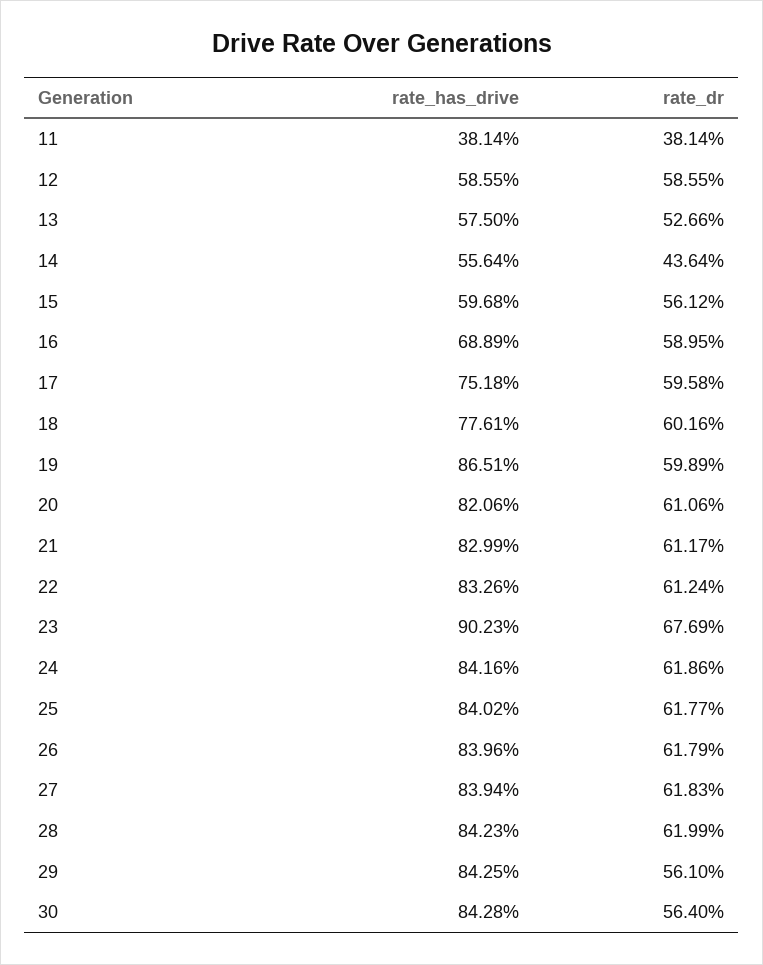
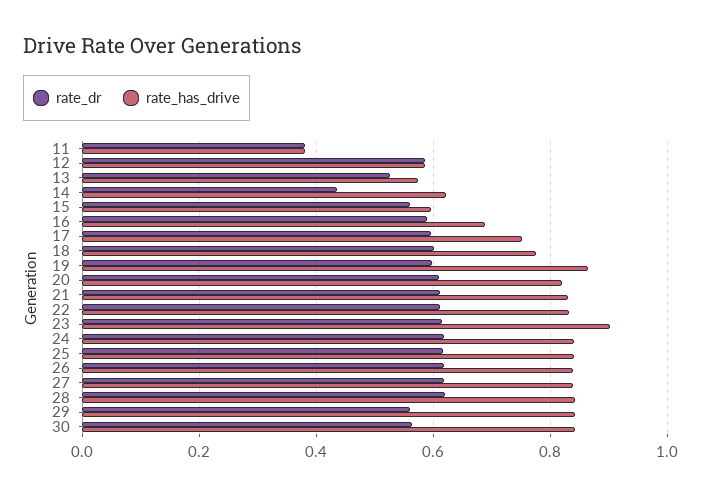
  {
    "rate_has_drive": {
      "11": 0.3814,
      "12": 0.5855,
      "13": 0.575,
-     "14": 0.5564,
+     "14": 0.62,
      "15": 0.5968,
      "16": 0.6889,
      "17": 0.7518,
      "18": 0.7761,
      "19": 0.8651,
      "20": 0.8206,
      "21": 0.8299,
      "22": 0.8326,
      "23": 0.9023,
      "24": 0.8416,
      "25": 0.8402,
      "26": 0.8396,
      "27": 0.8394,
      "28": 0.8423,
      "29": 0.8425,
      "30": 0.8428
    },
    "rate_dr": {
      "11": 0.3814,
      "12": 0.5855,
      "13": 0.5266,
      "14": 0.4364,
      "15": 0.5612,
      "16": 0.5895,
      "17": 0.5958,
      "18": 0.6016,
      "19": 0.5989,
      "20": 0.6106,
      "21": 0.6117,
      "22": 0.6124,
-     "23": 0.6769,
+     "23": 0.62,
      "24": 0.6186,
      "25": 0.6177,
      "26": 0.6179,
      "27": 0.6183,
      "28": 0.6199,
      "29": 0.561,
      "30": 0.564
    }
  }

